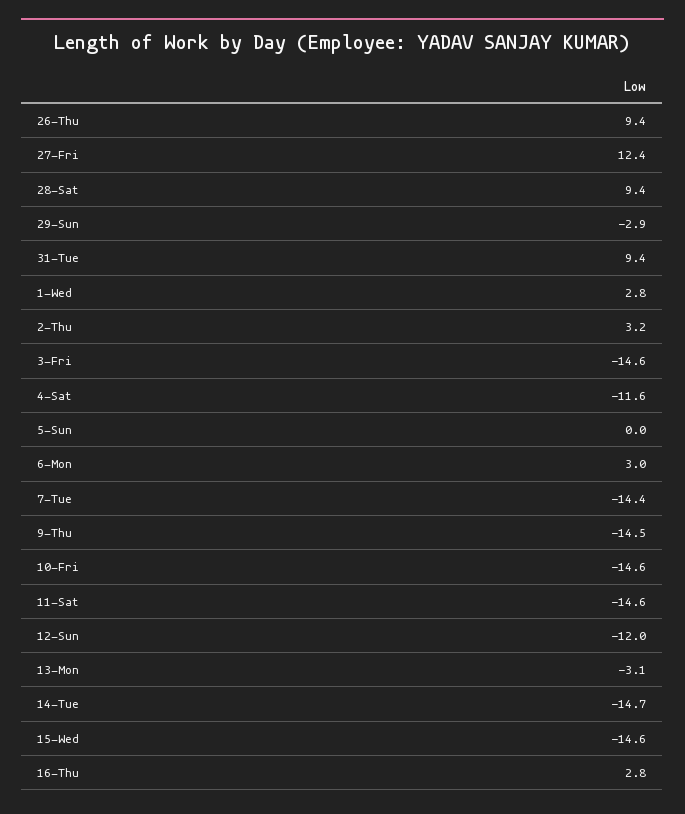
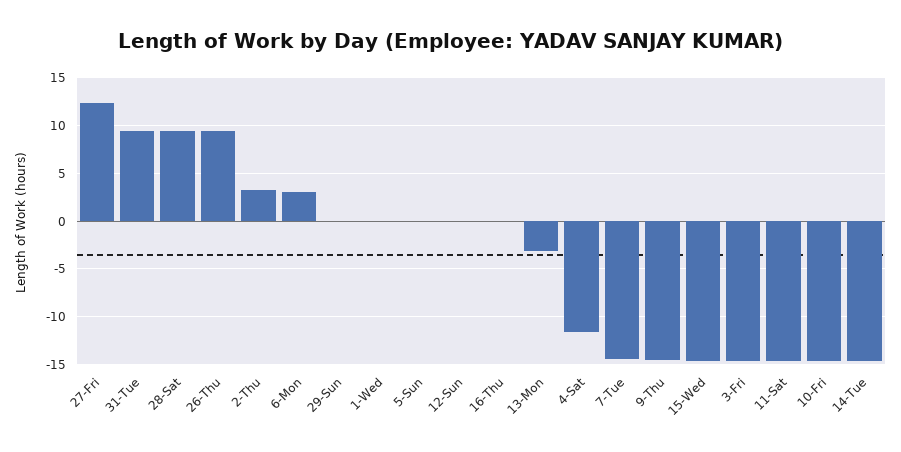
  {
    "26-Thu": 9.4,
    "27-Fri": 12.4,
    "28-Sat": 9.4,
-   "29-Sun": -2.9,
+   "29-Sun": 0,
    "31-Tue": 9.4,
-   "1-Wed": 2.8,
+   "1-Wed": 0,
    "2-Thu": 3.2,
    "3-Fri": -14.6,
    "4-Sat": -11.6,
    "5-Sun": 0,
    "6-Mon": 3,
    "7-Tue": -14.4,
    "9-Thu": -14.5,
    "10-Fri": -14.6,
    "11-Sat": -14.6,
-   "12-Sun": -12,
+   "12-Sun": 0,
    "13-Mon": -3.1,
    "14-Tue": -14.7,
    "15-Wed": -14.6,
-   "16-Thu": 2.8
+   "16-Thu": 0
  }

